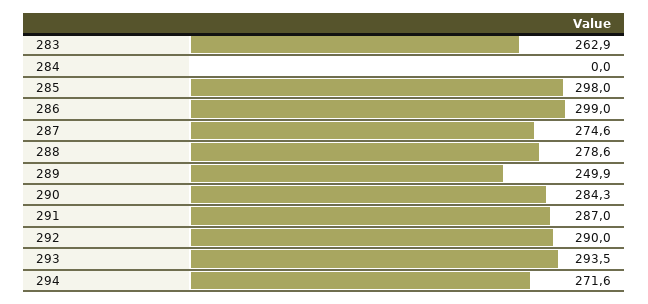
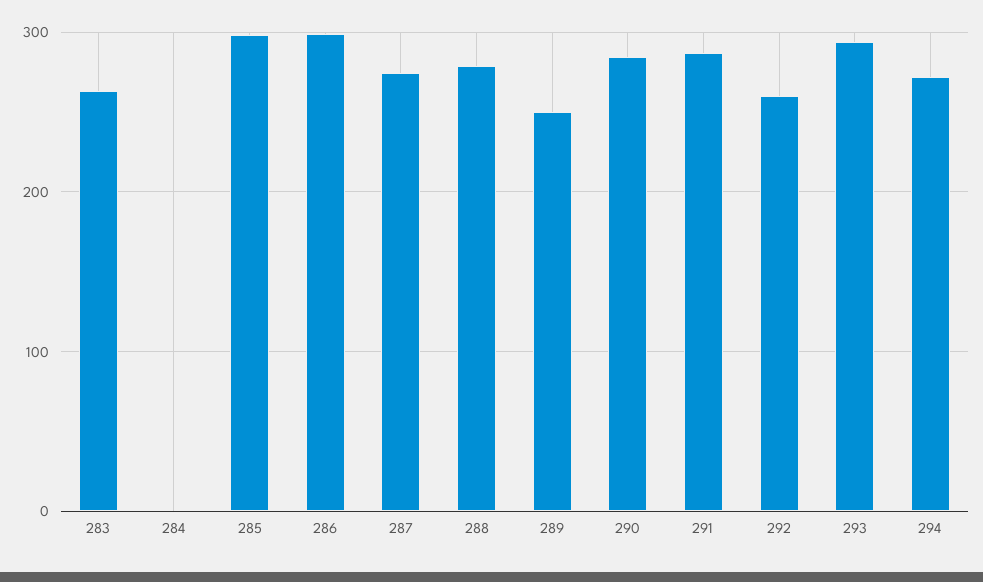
  {
    "283": 262.9,
    "284": 0,
    "285": 298,
    "286": 299,
    "287": 274.6,
    "288": 278.6,
    "289": 249.9,
    "290": 284.3,
    "291": 287,
-   "292": 290,
+   "292": 260,
    "293": 293.5,
    "294": 271.6
  }

